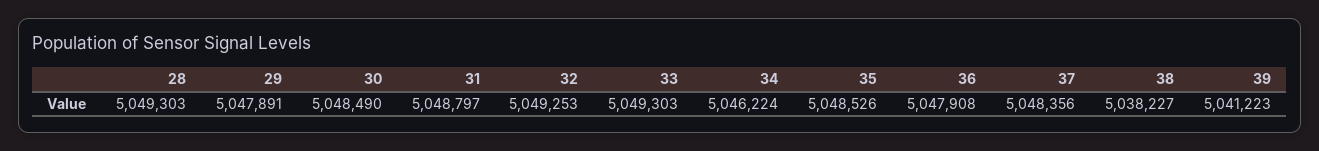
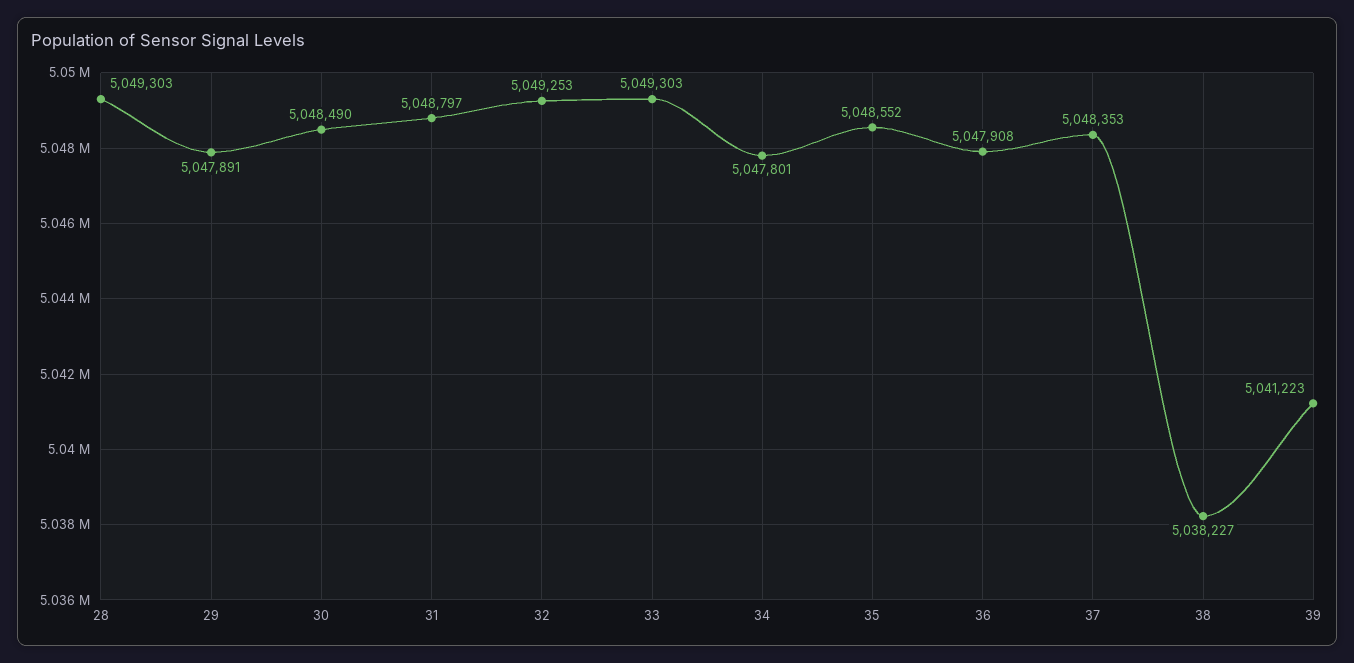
  {
    "28": 5049303,
    "29": 5047891,
    "30": 5048490,
    "31": 5048797,
    "32": 5049253,
    "33": 5049303,
-   "34": 5046224,
+   "34": 5047801,
-   "35": 5048526,
+   "35": 5048552,
    "36": 5047908,
-   "37": 5048356,
+   "37": 5048353,
    "38": 5038227,
    "39": 5041223
  }

